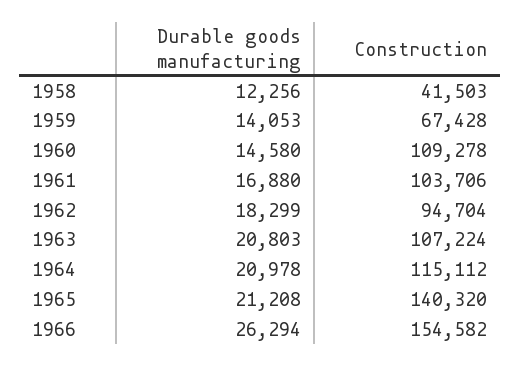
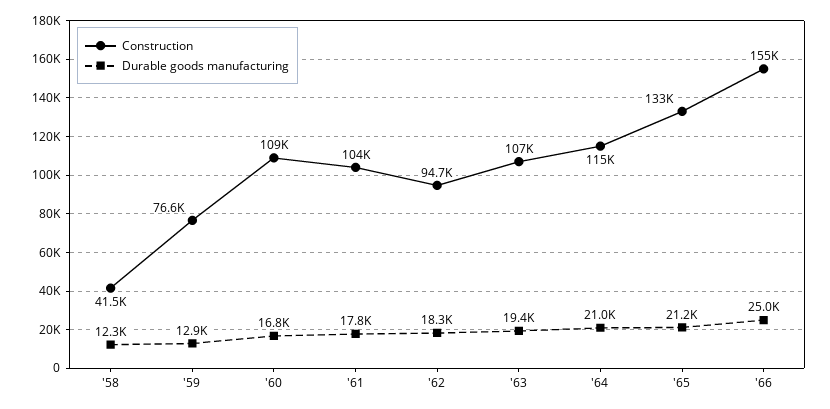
  {
    "Durable goods manufacturing": {
      "1958": 12256,
-     "1959": 14053,
+     "1959": 12900,
-     "1960": 14580,
+     "1960": 16800,
-     "1961": 16880,
+     "1961": 17800,
      "1962": 18299,
-     "1963": 20803,
+     "1963": 19400,
      "1964": 20978,
      "1965": 21208,
-     "1966": 26294
+     "1966": 25000
    },
    "Construction": {
      "1958": 41503,
-     "1959": 67428,
+     "1959": 76600,
      "1960": 109278,
      "1961": 103706,
      "1962": 94704,
      "1963": 107224,
      "1964": 115112,
-     "1965": 140320,
+     "1965": 133000,
      "1966": 154582
    }
  }

